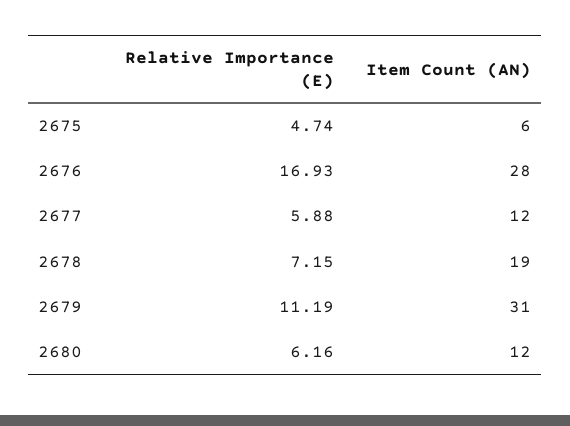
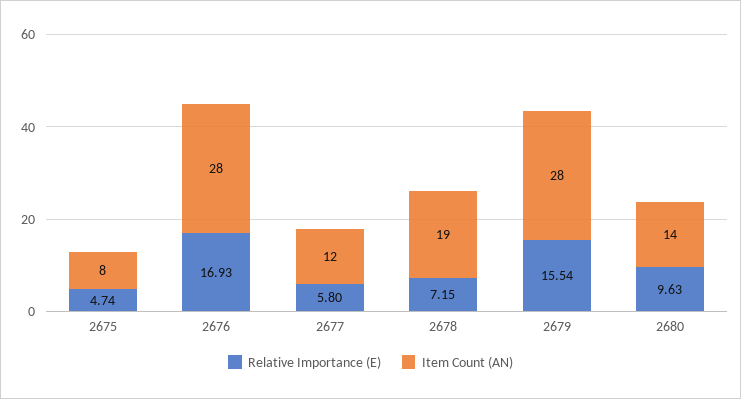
  {
    "Relative Importance (E)": {
      "2675": 4.74,
      "2676": 16.93,
-     "2677": 5.88,
+     "2677": 5.8,
      "2678": 7.15,
-     "2679": 11.19,
+     "2679": 15.54,
-     "2680": 6.16
+     "2680": 9.63
    },
    "Item Count (AN)": {
-     "2675": 6,
+     "2675": 8,
      "2676": 28,
      "2677": 12,
      "2678": 19,
-     "2679": 31,
+     "2679": 28,
-     "2680": 12
+     "2680": 14
    }
  }

